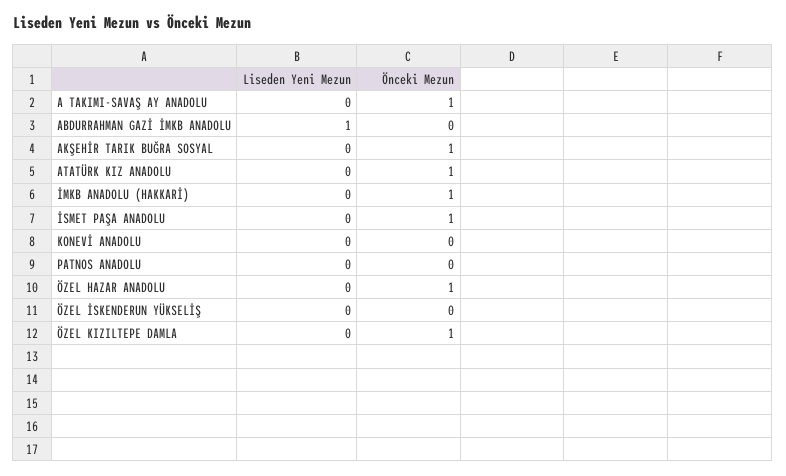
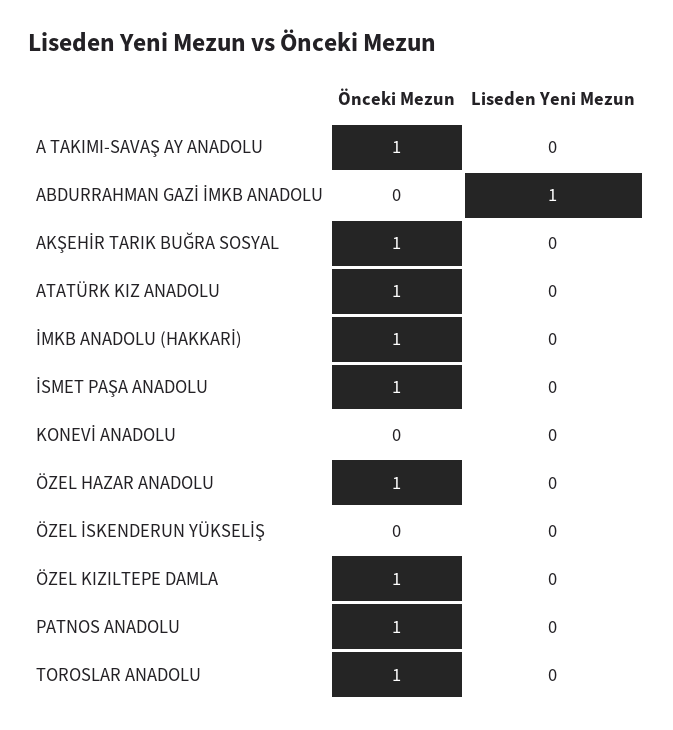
  {
    "Liseden Yeni Mezun": {
      "A TAKIMI-SAVAŞ AY ANADOLU": 0,
      "ABDURRAHMAN GAZİ İMKB ANADOLU": 1,
      "AKŞEHİR TARIK BUĞRA SOSYAL": 0,
      "ATATÜRK KIZ ANADOLU": 0,
      "İMKB ANADOLU (HAKKARİ)": 0,
      "İSMET PAŞA ANADOLU": 0,
      "KONEVİ ANADOLU": 0,
      "PATNOS ANADOLU": 0,
      "ÖZEL HAZAR ANADOLU": 0,
      "ÖZEL İSKENDERUN YÜKSELİŞ": 0,
-     "ÖZEL KIZILTEPE DAMLA": 0
+     "ÖZEL KIZILTEPE DAMLA": 0,
+     "TOROSLAR ANADOLU": 0
    },
    "Önceki Mezun": {
      "A TAKIMI-SAVAŞ AY ANADOLU": 1,
      "ABDURRAHMAN GAZİ İMKB ANADOLU": 0,
      "AKŞEHİR TARIK BUĞRA SOSYAL": 1,
      "ATATÜRK KIZ ANADOLU": 1,
      "İMKB ANADOLU (HAKKARİ)": 1,
      "İSMET PAŞA ANADOLU": 1,
      "KONEVİ ANADOLU": 0,
-     "PATNOS ANADOLU": 0,
+     "PATNOS ANADOLU": 1,
      "ÖZEL HAZAR ANADOLU": 1,
      "ÖZEL İSKENDERUN YÜKSELİŞ": 0,
-     "ÖZEL KIZILTEPE DAMLA": 1
+     "ÖZEL KIZILTEPE DAMLA": 1,
+     "TOROSLAR ANADOLU": 1
    }
  }

